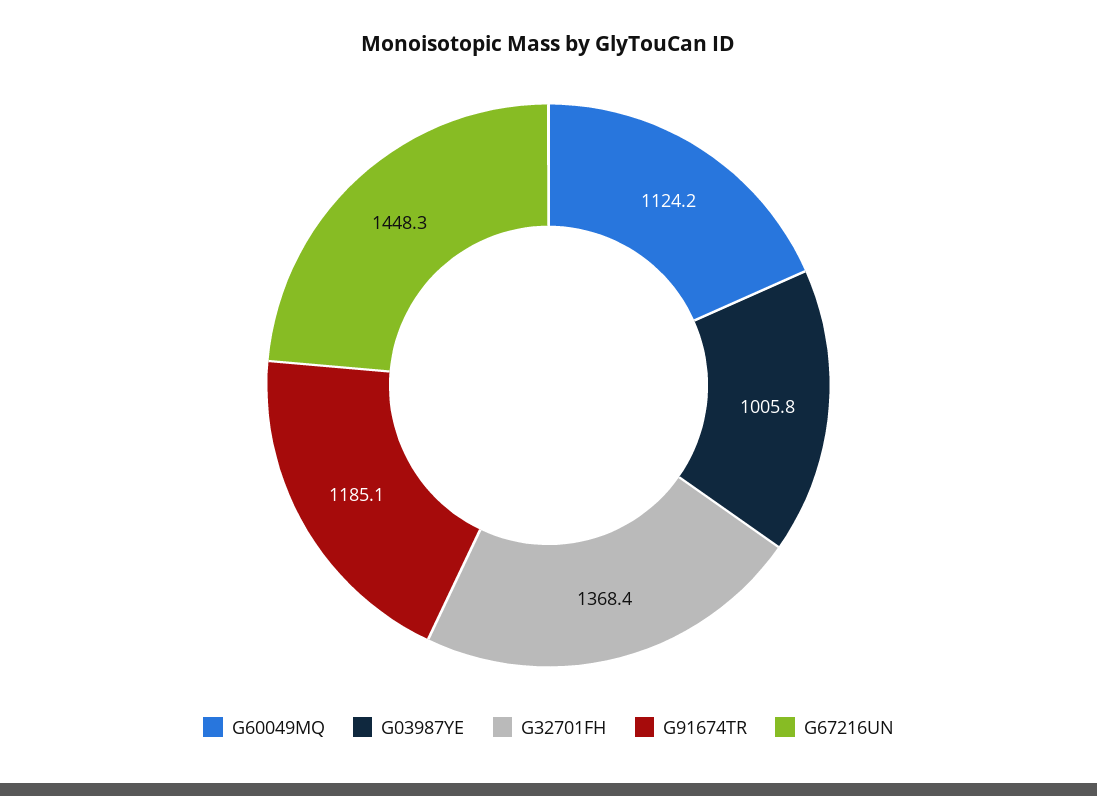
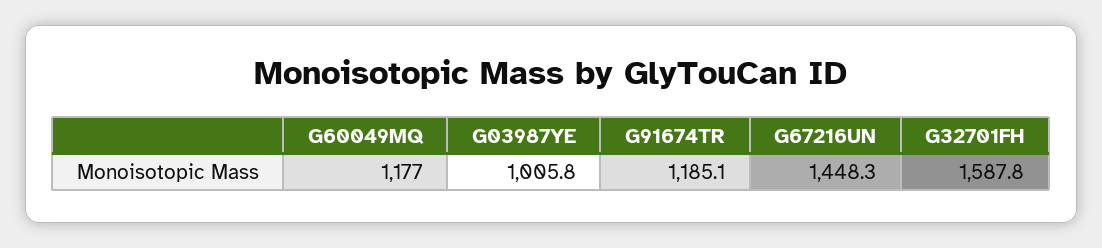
  {
-   "G60049MQ": 1124.2,
+   "G60049MQ": 1177,
    "G03987YE": 1005.8,
-   "G32701FH": 1368.4,
+   "G32701FH": 1587.8,
    "G91674TR": 1185.1,
    "G67216UN": 1448.3
  }

